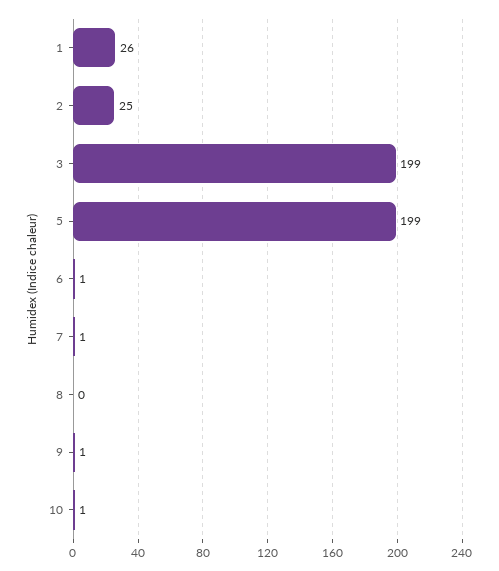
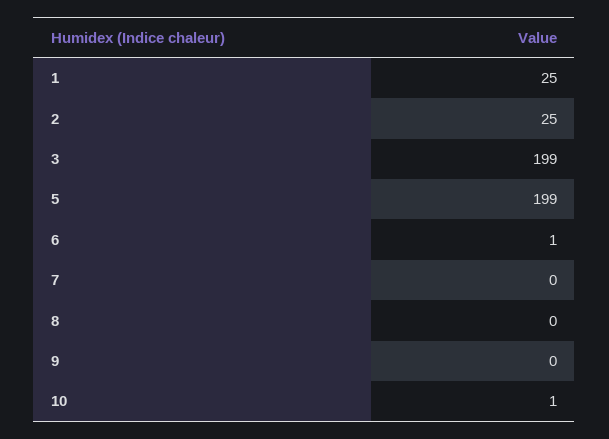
  {
-   "1": 26,
+   "1": 25,
    "2": 25,
    "3": 199,
    "5": 199,
    "6": 1,
-   "7": 1,
+   "7": 0,
    "8": 0,
-   "9": 1,
+   "9": 0,
    "10": 1
  }

